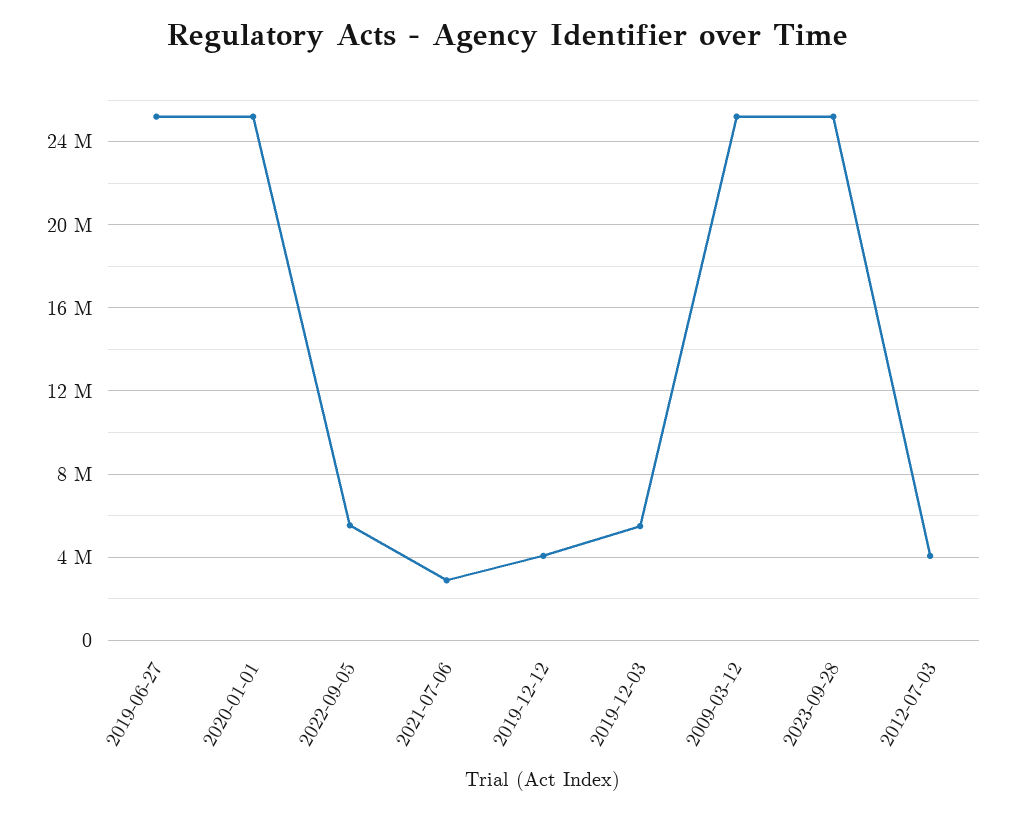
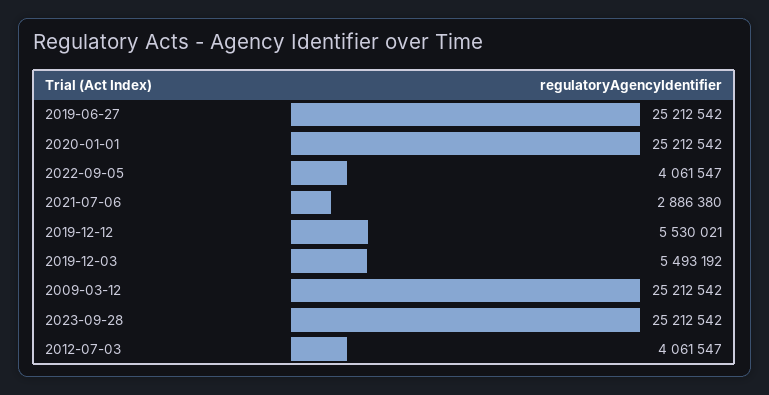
  {
    "2019-06-27": 25212542,
    "2020-01-01": 25212542,
-   "2022-09-05": 5500000,
+   "2022-09-05": 4061547,
    "2021-07-06": 2886380,
-   "2019-12-12": 4000000,
+   "2019-12-12": 5530021,
    "2019-12-03": 5493192,
    "2009-03-12": 25212542,
    "2023-09-28": 25212542,
    "2012-07-03": 4061547
  }

